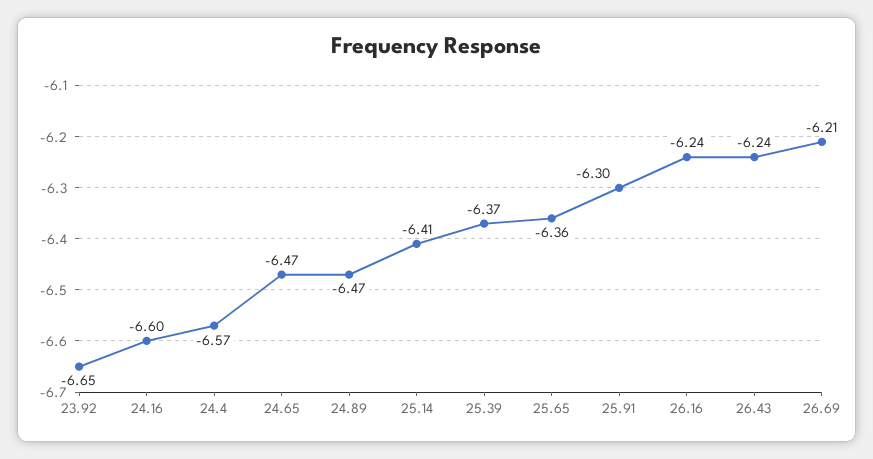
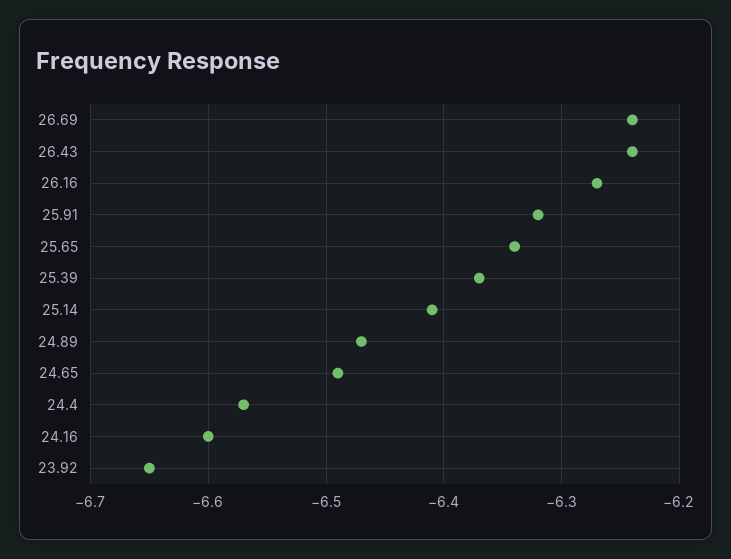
  {
    "23.92": -6.65,
    "24.16": -6.6,
    "24.4": -6.57,
-   "24.65": -6.47,
+   "24.65": -6.49,
    "24.89": -6.47,
    "25.14": -6.41,
    "25.39": -6.37,
-   "25.65": -6.36,
+   "25.65": -6.34,
-   "25.91": -6.3,
+   "25.91": -6.32,
-   "26.16": -6.24,
+   "26.16": -6.27,
    "26.43": -6.24,
-   "26.69": -6.21
+   "26.69": -6.24
  }

